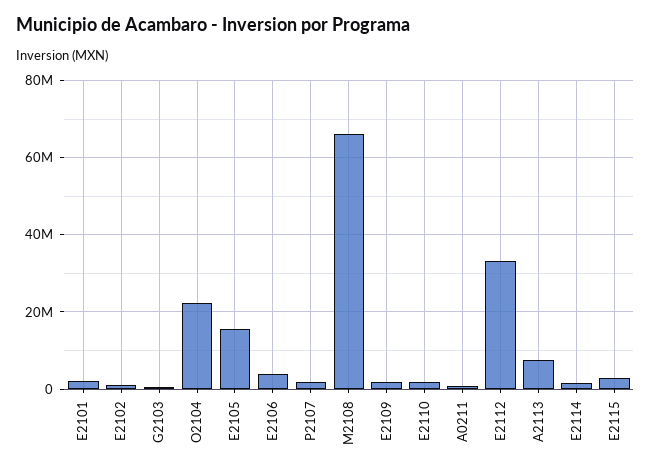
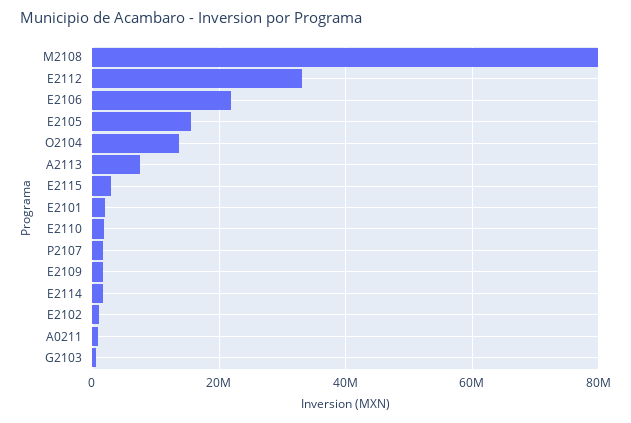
  {
    "E2101": 2000000,
    "E2102": 2000000,
    "G2103": 0,
-   "O2104": 22000000,
+   "O2104": 14000000,
    "E2105": 16000000,
-   "E2106": 4000000,
+   "E2106": 22000000,
    "P2107": 2000000,
-   "M2108": 66000000,
+   "M2108": 80000000,
    "E2109": 2000000,
    "E2110": 2000000,
    "A0211": 0,
    "E2112": 34000000,
    "A2113": 8000000,
    "E2114": 2000000,
    "E2115": 2000000
  }

